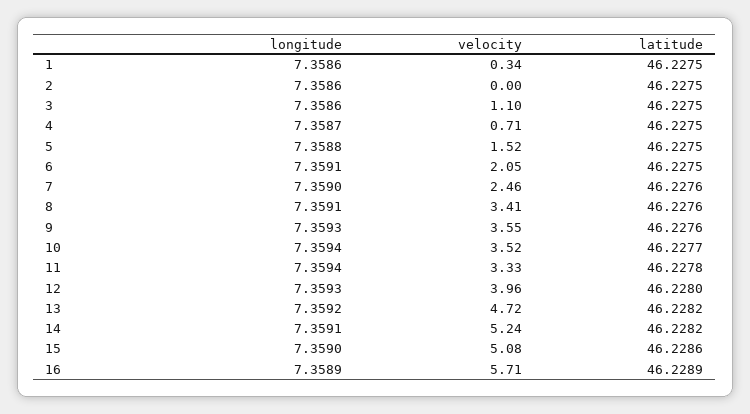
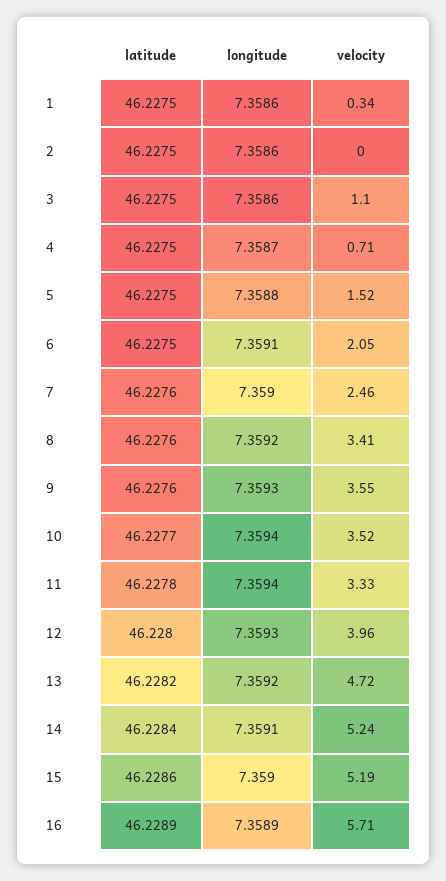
  {
    "longitude": {
      "1": 7.3586,
      "2": 7.3586,
      "3": 7.3586,
      "4": 7.3587,
      "5": 7.3588,
      "6": 7.3591,
      "7": 7.359,
-     "8": 7.3591,
+     "8": 7.3592,
      "9": 7.3593,
      "10": 7.3594,
      "11": 7.3594,
      "12": 7.3593,
      "13": 7.3592,
      "14": 7.3591,
      "15": 7.359,
      "16": 7.3589
    },
    "velocity": {
      "1": 0.34,
      "2": 0,
      "3": 1.1,
      "4": 0.71,
      "5": 1.52,
      "6": 2.05,
      "7": 2.46,
      "8": 3.41,
      "9": 3.55,
      "10": 3.52,
      "11": 3.33,
      "12": 3.96,
      "13": 4.72,
      "14": 5.24,
-     "15": 5.08,
+     "15": 5.19,
      "16": 5.71
    },
    "latitude": {
      "1": 46.2275,
      "2": 46.2275,
      "3": 46.2275,
      "4": 46.2275,
      "5": 46.2275,
      "6": 46.2275,
      "7": 46.2276,
      "8": 46.2276,
      "9": 46.2276,
      "10": 46.2277,
      "11": 46.2278,
      "12": 46.228,
      "13": 46.2282,
-     "14": 46.2282,
+     "14": 46.2284,
      "15": 46.2286,
      "16": 46.2289
    }
  }

